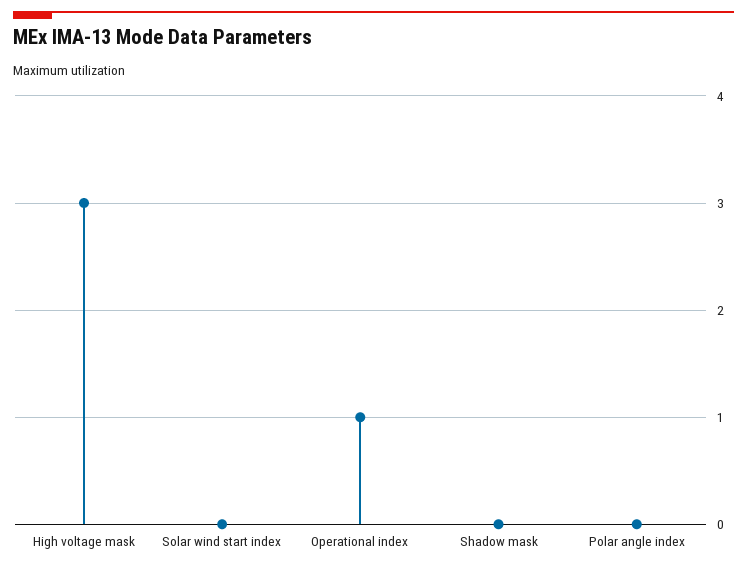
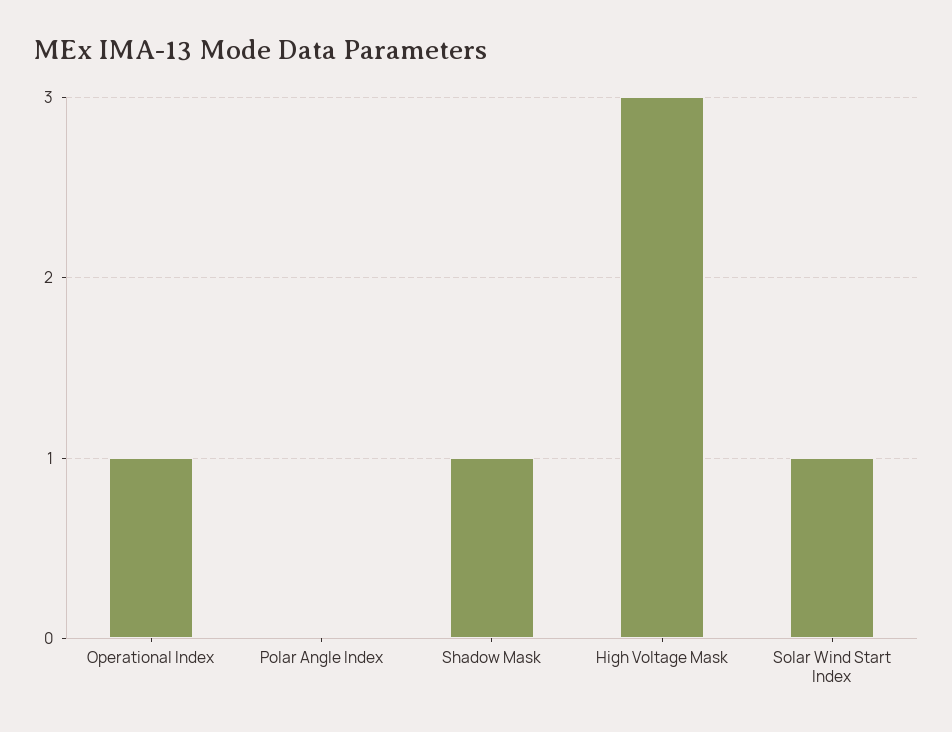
  {
    "High voltage mask": 3,
-   "Solar wind start index": 0,
+   "Solar wind start index": 1,
    "Operational index": 1,
-   "Shadow mask": 0,
+   "Shadow mask": 1,
    "Polar angle index": 0
  }

